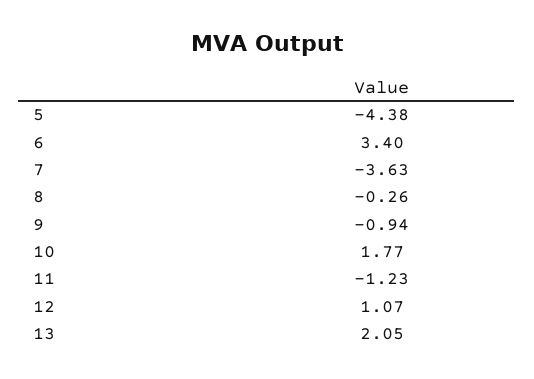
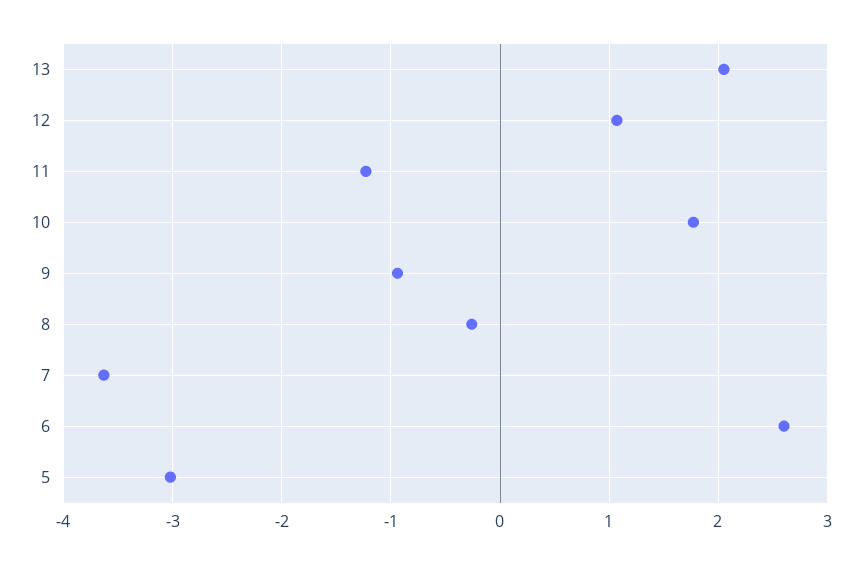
  {
-   "5": -4.38,
+   "5": -3,
-   "6": 3.4,
+   "6": 2.6,
    "7": -3.63,
    "8": -0.26,
    "9": -0.94,
    "10": 1.77,
    "11": -1.23,
    "12": 1.07,
    "13": 2.05
  }

